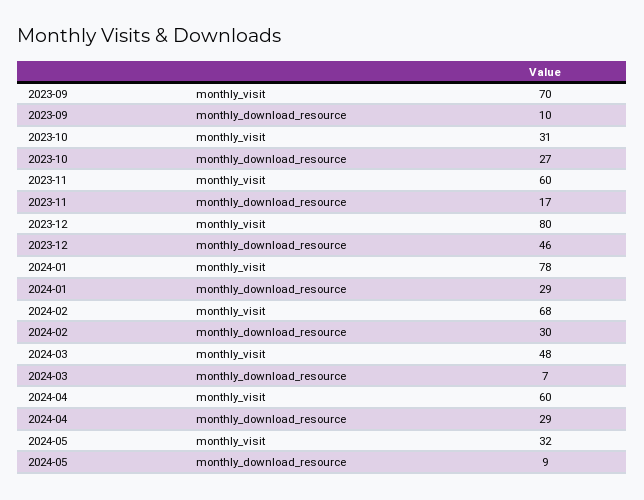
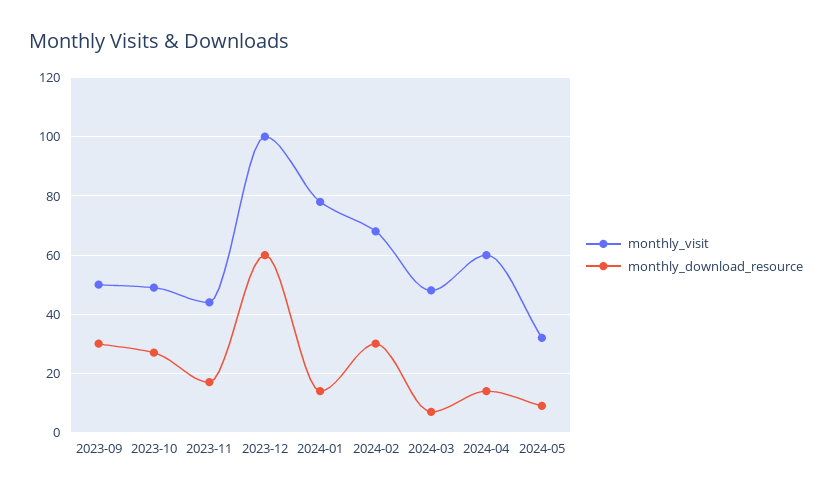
  {
    "monthly_visit": {
-     "2023-09": 70,
+     "2023-09": 50,
-     "2023-10": 31,
+     "2023-10": 50,
-     "2023-11": 60,
+     "2023-11": 45,
-     "2023-12": 80,
+     "2023-12": 100,
      "2024-01": 78,
      "2024-02": 68,
      "2024-03": 48,
      "2024-04": 60,
      "2024-05": 32
    },
    "monthly_download_resource": {
-     "2023-09": 10,
+     "2023-09": 30,
      "2023-10": 27,
      "2023-11": 17,
-     "2023-12": 46,
+     "2023-12": 60,
-     "2024-01": 29,
+     "2024-01": 15,
      "2024-02": 30,
      "2024-03": 7,
-     "2024-04": 29,
+     "2024-04": 15,
      "2024-05": 9
    }
  }

